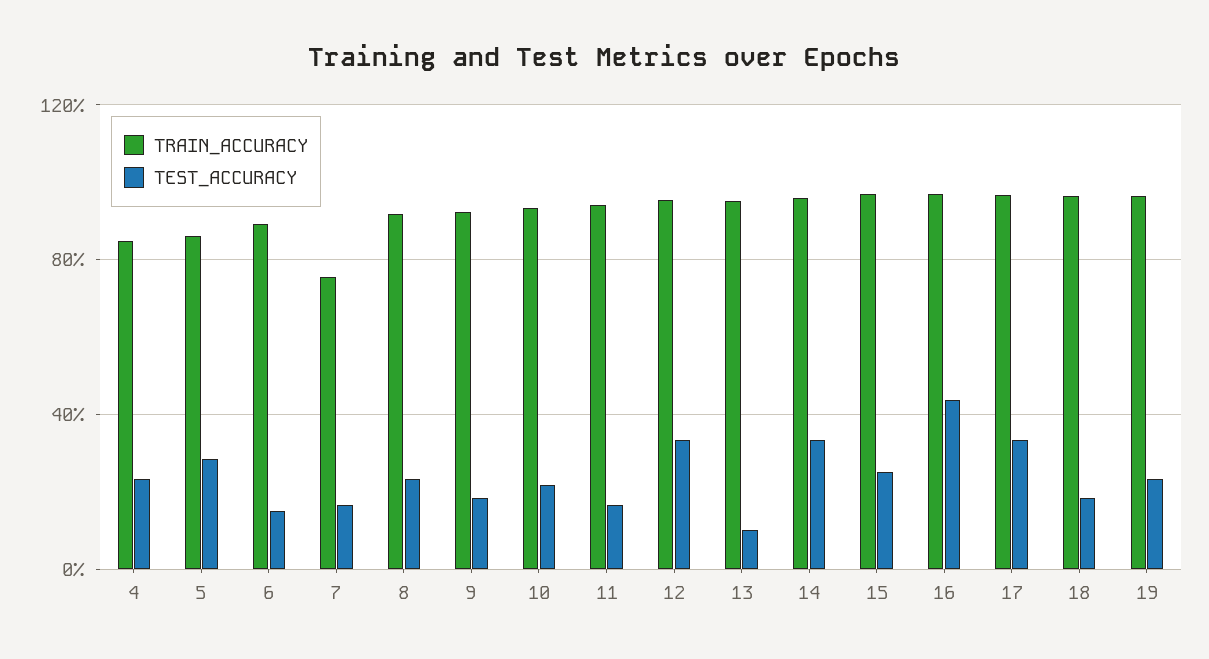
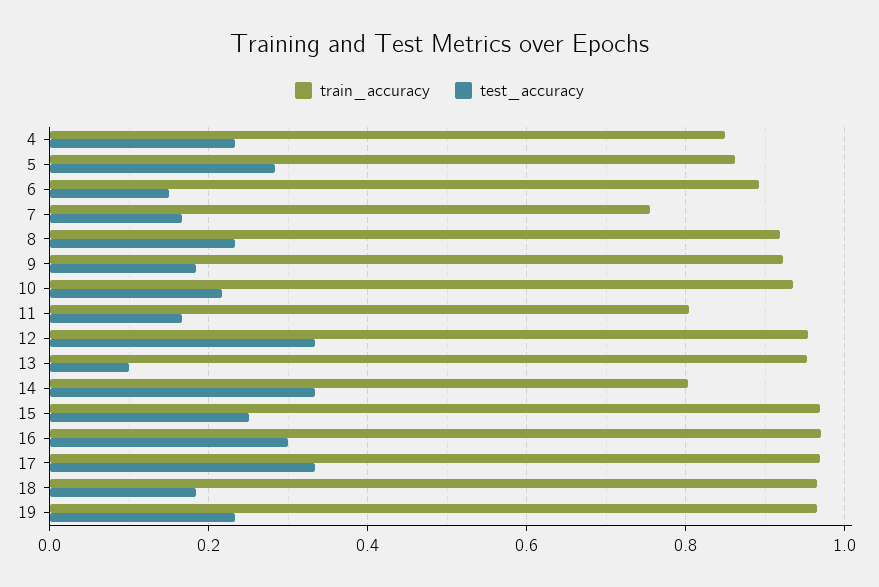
  {
    "TRAIN_ACCURACY": {
      "4": 0.84,
      "5": 0.86,
      "6": 0.9,
      "7": 0.76,
      "8": 0.92,
      "9": 0.92,
      "10": 0.94,
-     "11": 0.95,
+     "11": 0.8,
      "12": 0.96,
      "13": 0.96,
-     "14": 0.95,
+     "14": 0.8,
      "15": 0.96,
      "16": 0.96,
      "17": 0.96,
      "18": 0.96,
      "19": 0.96
    },
    "TEST_ACCURACY": {
      "4": 0.24,
      "5": 0.28,
      "6": 0.16,
      "7": 0.16,
      "8": 0.24,
      "9": 0.18,
      "10": 0.22,
      "11": 0.16,
      "12": 0.34,
      "13": 0.1,
      "14": 0.34,
      "15": 0.26,
-     "16": 0.45,
+     "16": 0.3,
      "17": 0.34,
      "18": 0.18,
      "19": 0.24
    }
  }

